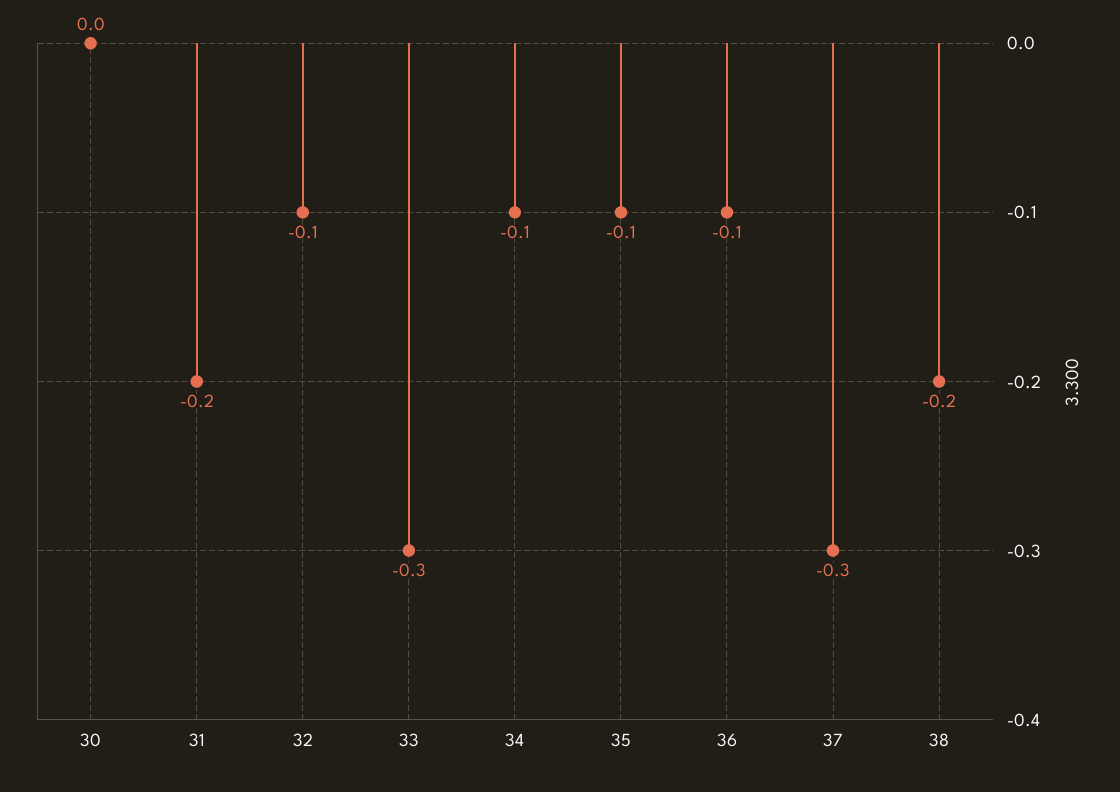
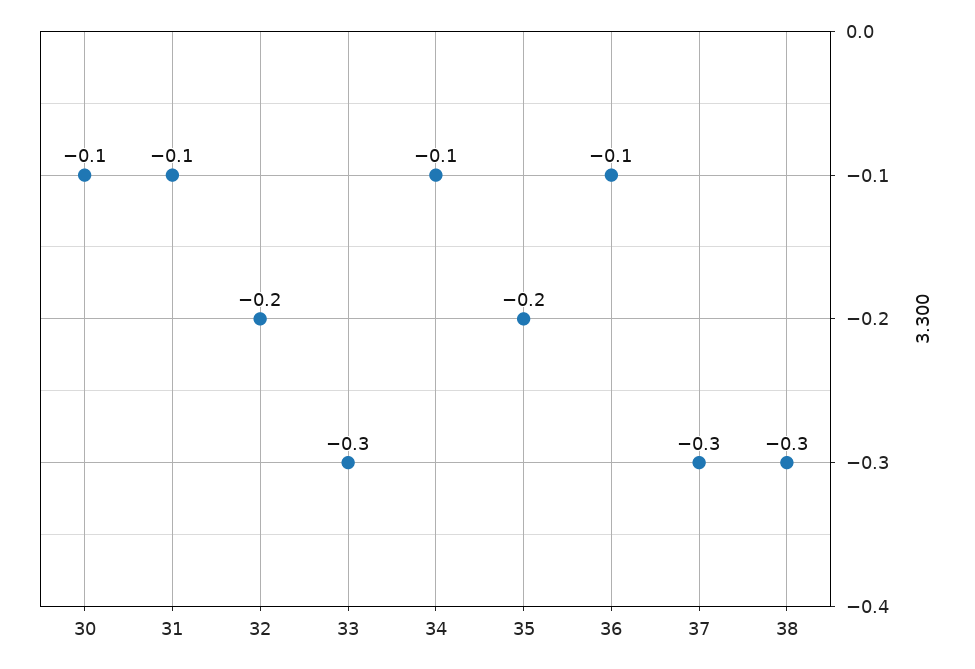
  {
-   "30": 0,
+   "30": -0.1,
-   "31": -0.2,
+   "31": -0.1,
-   "32": -0.1,
+   "32": -0.2,
    "33": -0.3,
    "34": -0.1,
-   "35": -0.1,
+   "35": -0.2,
    "36": -0.1,
    "37": -0.3,
-   "38": -0.2
+   "38": -0.3
  }

